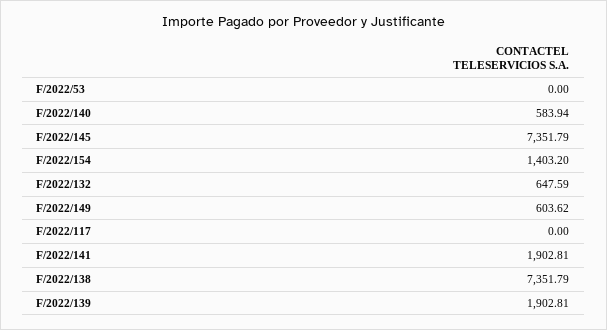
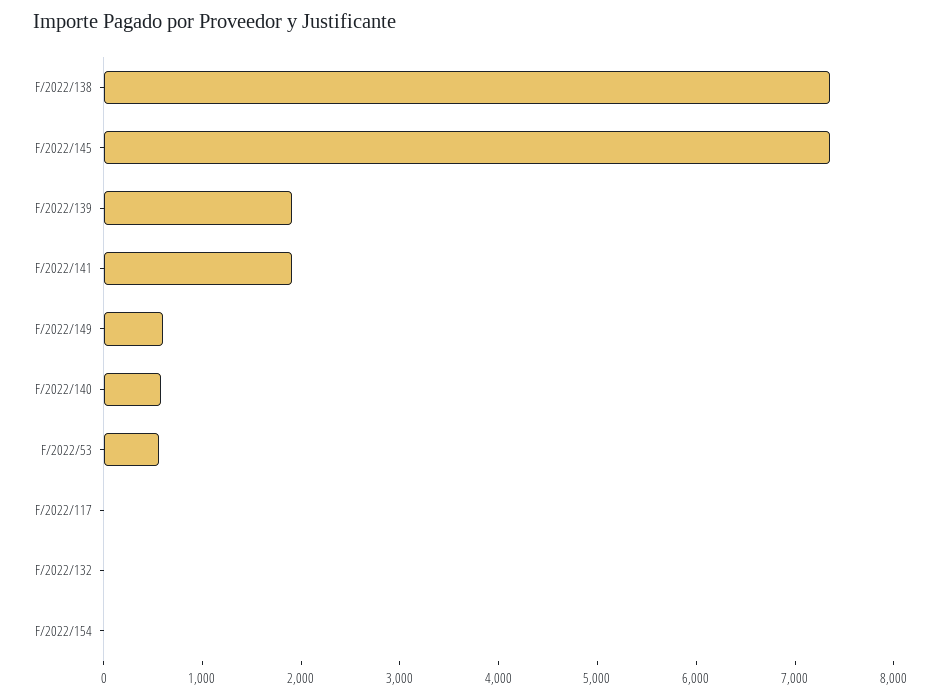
  {
-   "F/2022/53": 0,
+   "F/2022/53": 600,
    "F/2022/140": 583.94,
    "F/2022/145": 7351.79,
-   "F/2022/154": 1403.2,
+   "F/2022/154": 0,
-   "F/2022/132": 647.59,
+   "F/2022/132": 0,
    "F/2022/149": 603.62,
    "F/2022/117": 0,
    "F/2022/141": 1902.81,
    "F/2022/138": 7351.79,
    "F/2022/139": 1902.81
  }

